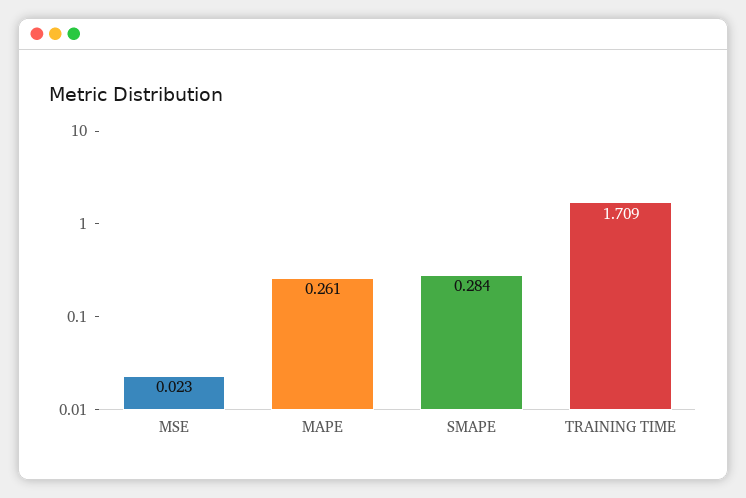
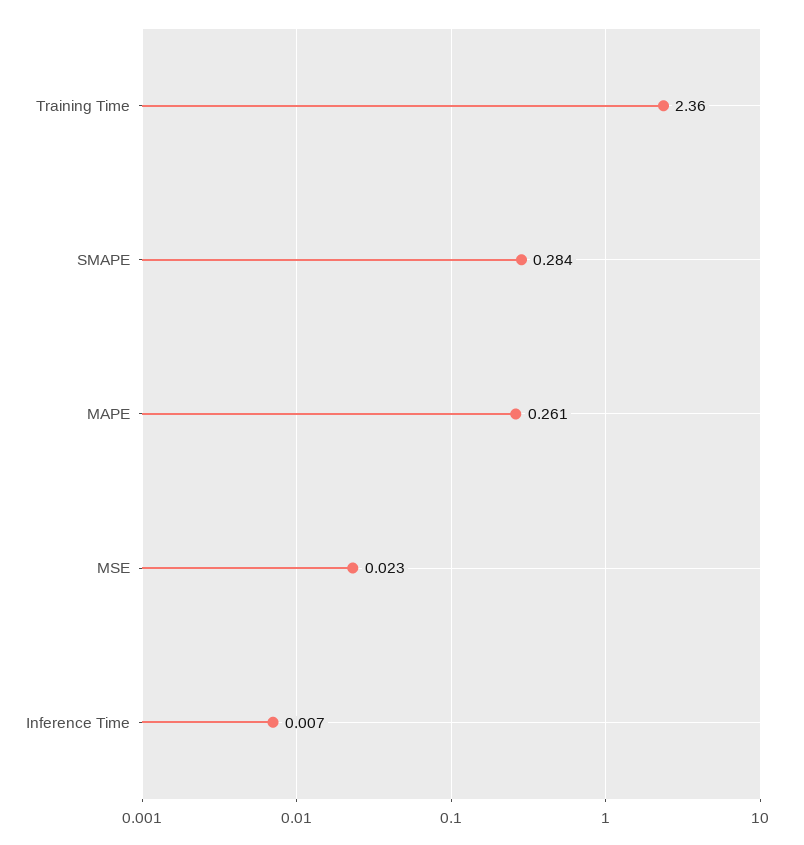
  {
    "MSE": 0.023,
    "MAPE": 0.261,
    "SMAPE": 0.284,
-   "TRAINING TIME": 1.709
+   "TRAINING TIME": 2.36,
+   "Inference Time": 0.007
  }

